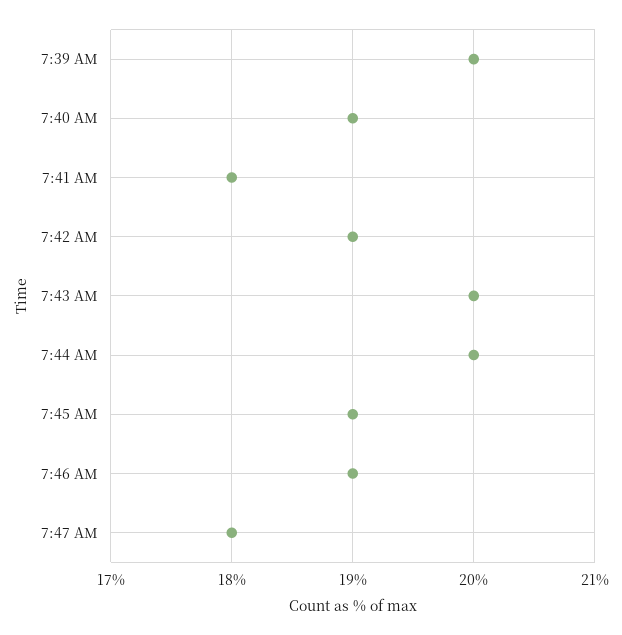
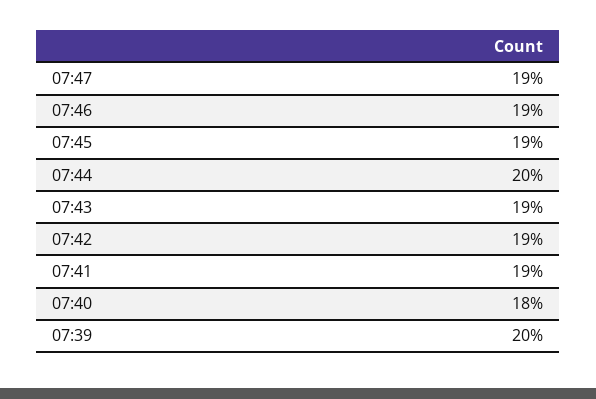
  {
    "7:39 AM": 20,
-   "7:40 AM": 19,
+   "7:40 AM": 18,
-   "7:41 AM": 18,
+   "7:41 AM": 19,
    "7:42 AM": 19,
-   "7:43 AM": 20,
+   "7:43 AM": 19,
    "7:44 AM": 20,
    "7:45 AM": 19,
    "7:46 AM": 19,
-   "7:47 AM": 18
+   "7:47 AM": 19
  }

